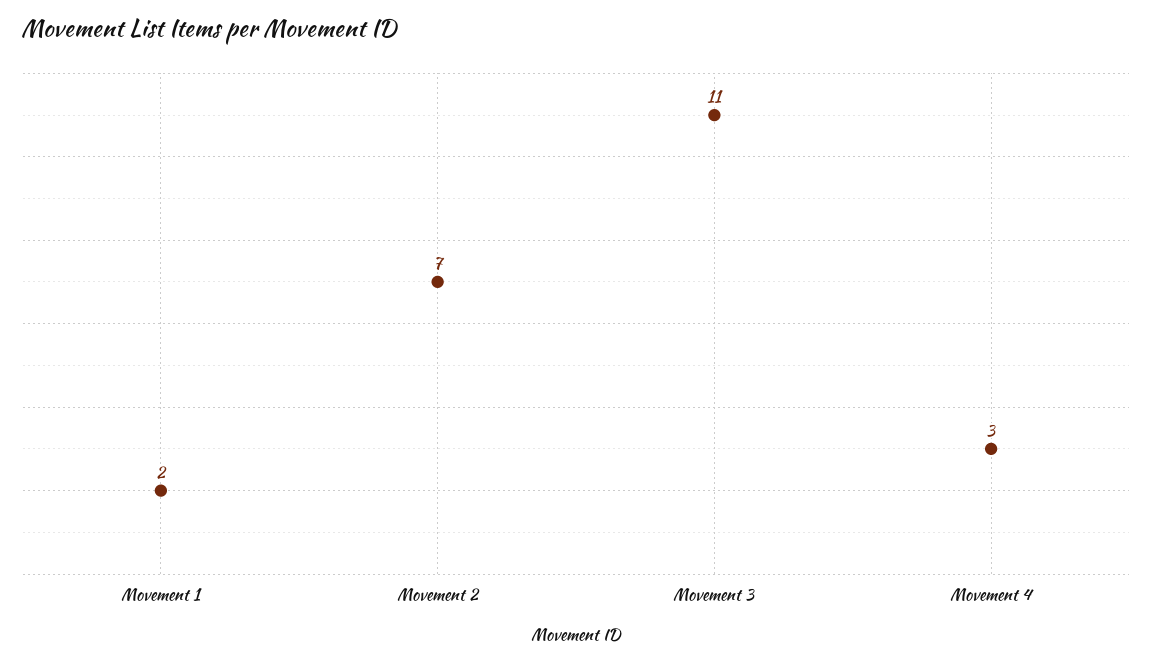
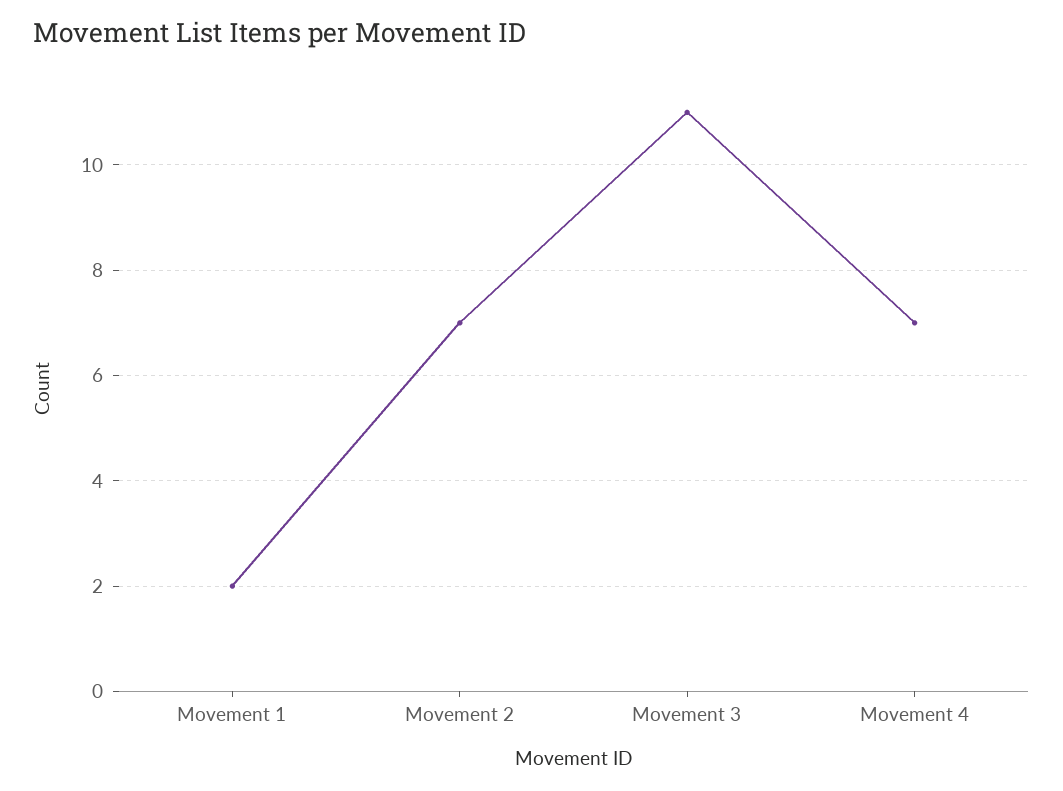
  {
    "Movement 1": 2,
    "Movement 2": 7,
    "Movement 3": 11,
-   "Movement 4": 3
+   "Movement 4": 7
  }

